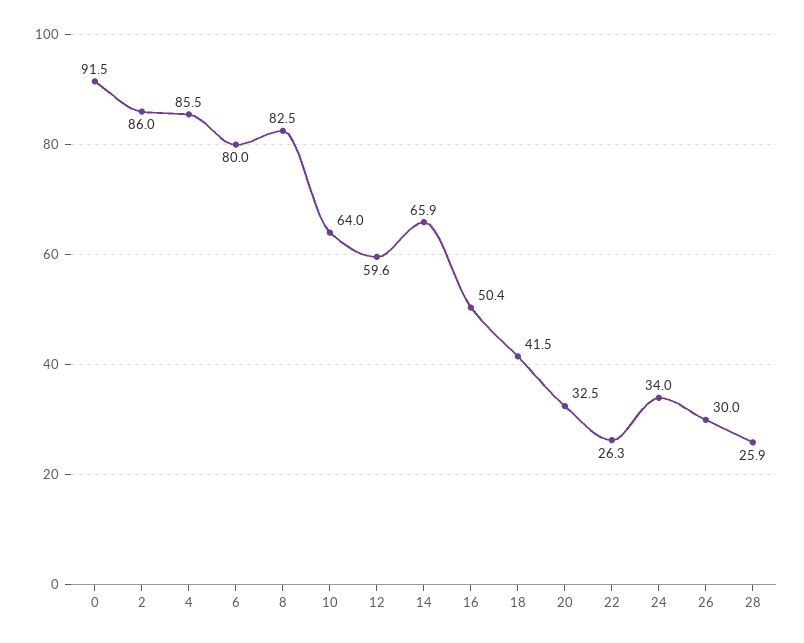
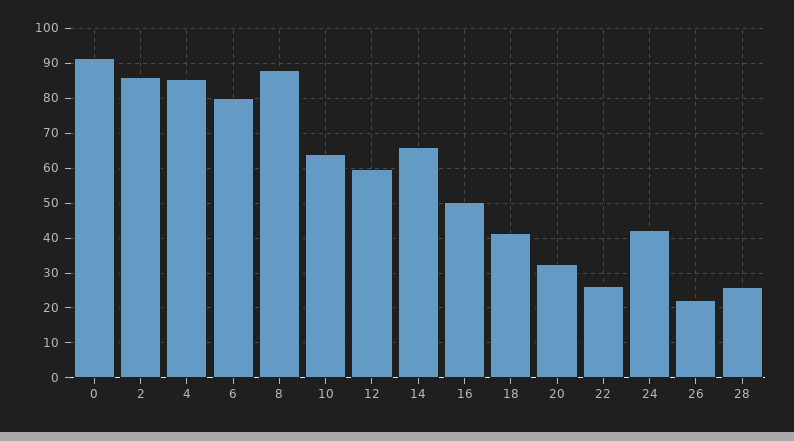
  {
    "0": 91.5,
    "2": 86,
    "4": 85.5,
    "6": 80,
-   "8": 82.5,
+   "8": 88,
    "10": 64,
    "12": 59.6,
    "14": 65.9,
    "16": 50.4,
    "18": 41.5,
    "20": 32.5,
    "22": 26.3,
-   "24": 34,
+   "24": 42,
-   "26": 30,
+   "26": 22,
    "28": 25.9
  }

